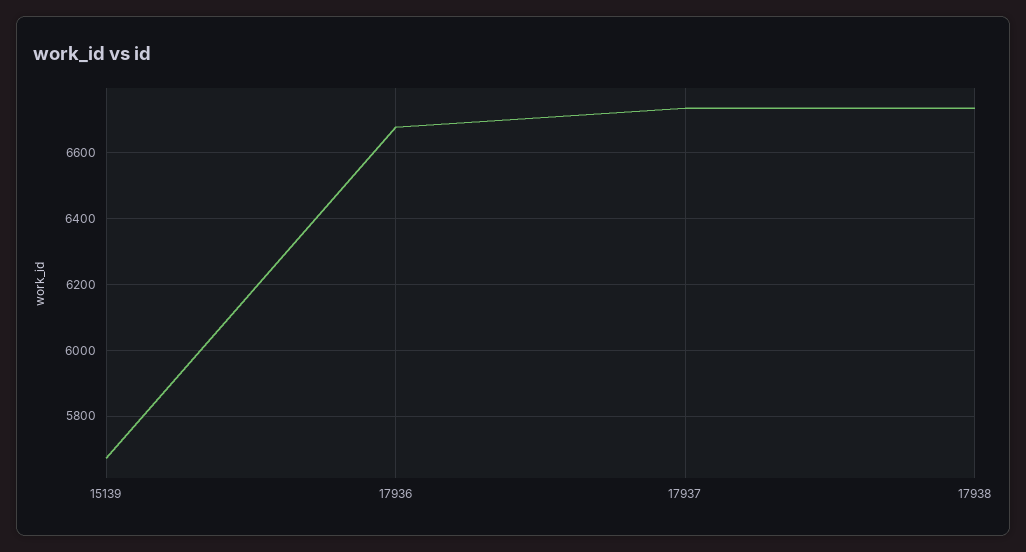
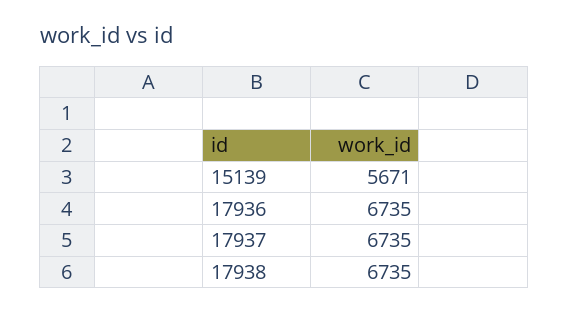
  {
    "15139": 5671,
-   "17936": 6680,
+   "17936": 6735,
    "17937": 6735,
    "17938": 6735
  }

